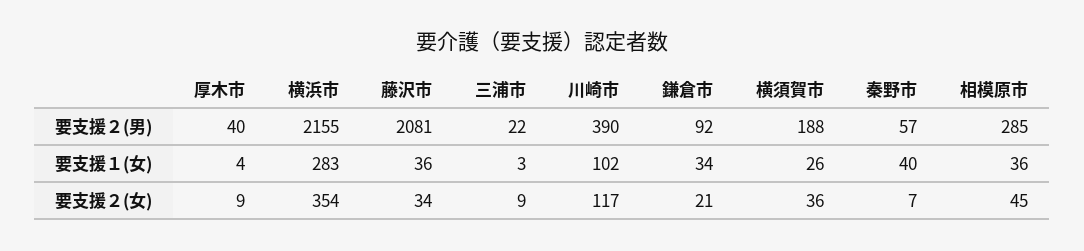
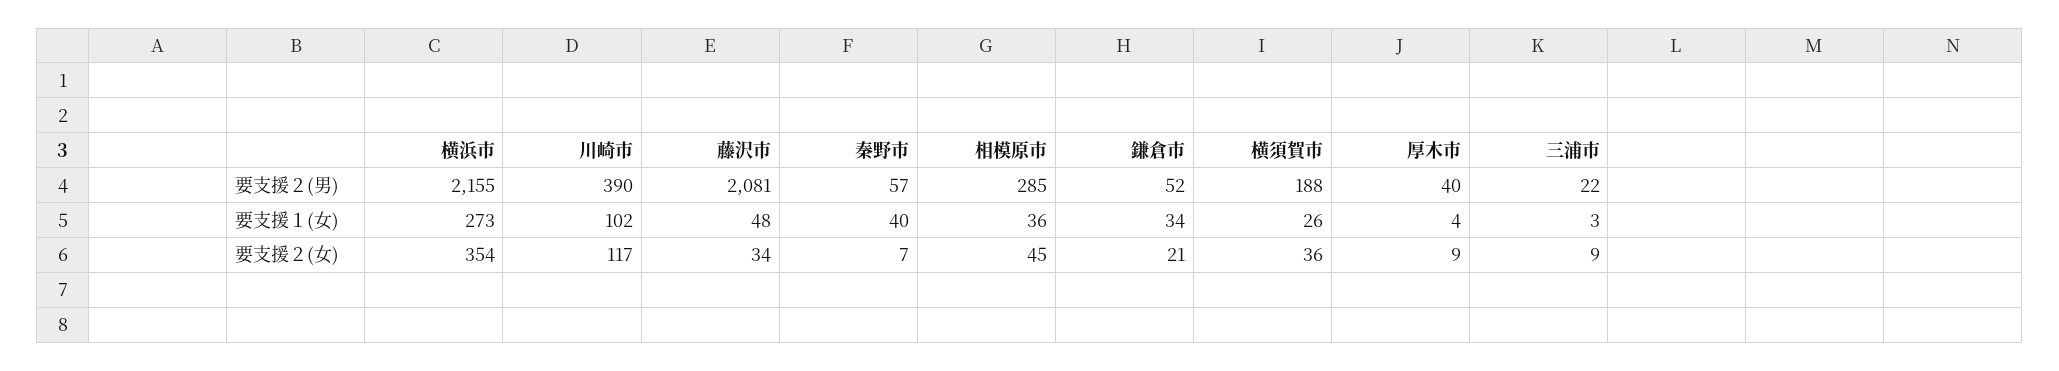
  {
    "厚木市": {
      "要支援２(男)": 40,
      "要支援１(女)": 4,
      "要支援２(女)": 9
    },
    "横浜市": {
      "要支援２(男)": 2155,
-     "要支援１(女)": 283,
+     "要支援１(女)": 273,
      "要支援２(女)": 354
    },
    "藤沢市": {
      "要支援２(男)": 2081,
-     "要支援１(女)": 36,
+     "要支援１(女)": 48,
      "要支援２(女)": 34
    },
    "三浦市": {
      "要支援２(男)": 22,
      "要支援１(女)": 3,
      "要支援２(女)": 9
    },
    "川崎市": {
      "要支援２(男)": 390,
      "要支援１(女)": 102,
      "要支援２(女)": 117
    },
    "鎌倉市": {
-     "要支援２(男)": 92,
+     "要支援２(男)": 52,
      "要支援１(女)": 34,
      "要支援２(女)": 21
    },
    "横須賀市": {
      "要支援２(男)": 188,
      "要支援１(女)": 26,
      "要支援２(女)": 36
    },
    "秦野市": {
      "要支援２(男)": 57,
      "要支援１(女)": 40,
      "要支援２(女)": 7
    },
    "相模原市": {
      "要支援２(男)": 285,
      "要支援１(女)": 36,
      "要支援２(女)": 45
    }
  }

